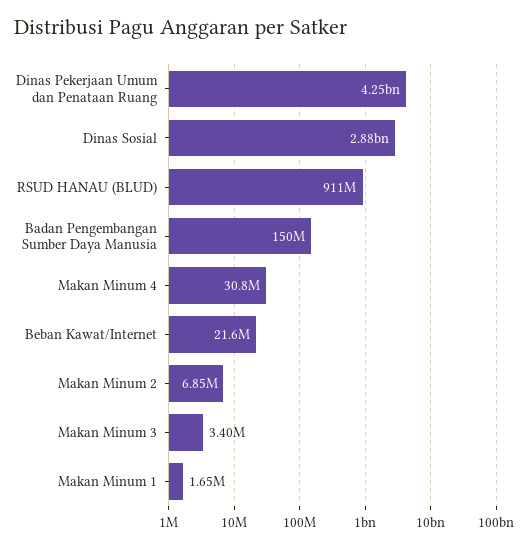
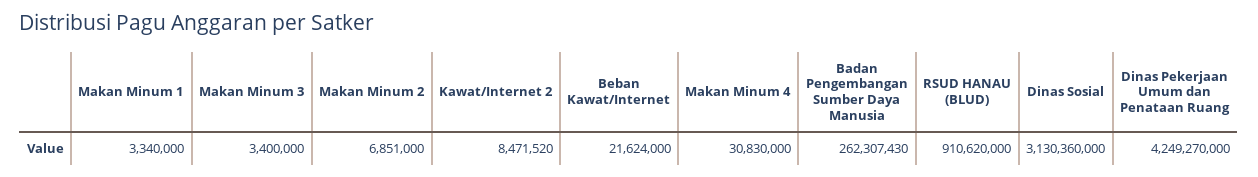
  {
    "Dinas Pekerjaan Umum dan Penataan Ruang": 4249270000,
-   "Dinas Sosial": 2880000000,
+   "Dinas Sosial": 3130360000,
    "RSUD HANAU (BLUD)": 910620000,
-   "Badan Pengembangan Sumber Daya Manusia": 150000000,
+   "Badan Pengembangan Sumber Daya Manusia": 262307430,
    "Makan Minum 4": 30830000,
    "Beban Kawat/Internet": 21624000,
    "Makan Minum 2": 6851000,
    "Makan Minum 3": 3400000,
-   "Makan Minum 1": 1650000
+   "Makan Minum 1": 3340000,
+   "Kawat/Internet 2": 8471520
  }

